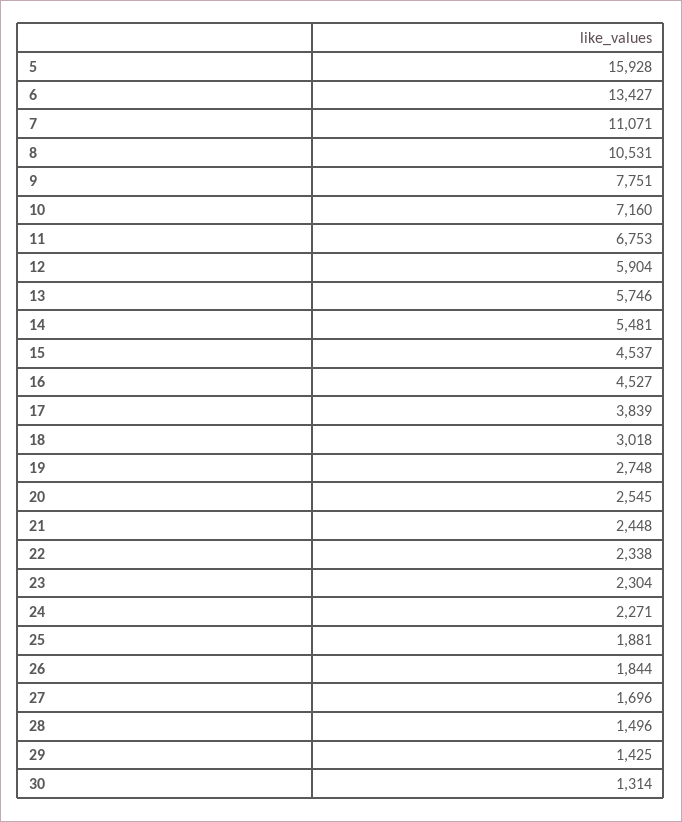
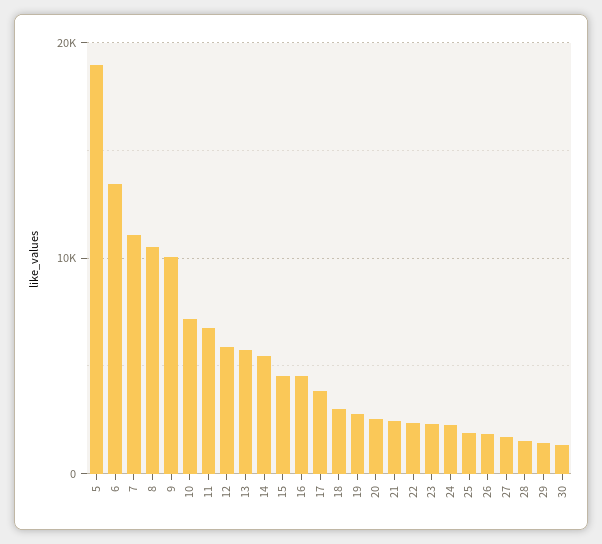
  {
-   "5": 15928,
+   "5": 19000,
    "6": 13427,
    "7": 11071,
    "8": 10531,
-   "9": 7751,
+   "9": 10000,
    "10": 7160,
    "11": 6753,
    "12": 5904,
    "13": 5746,
    "14": 5481,
    "15": 4537,
    "16": 4527,
    "17": 3839,
    "18": 3018,
    "19": 2748,
    "20": 2545,
    "21": 2448,
    "22": 2338,
    "23": 2304,
    "24": 2271,
    "25": 1881,
    "26": 1844,
    "27": 1696,
    "28": 1496,
    "29": 1425,
    "30": 1314
  }

